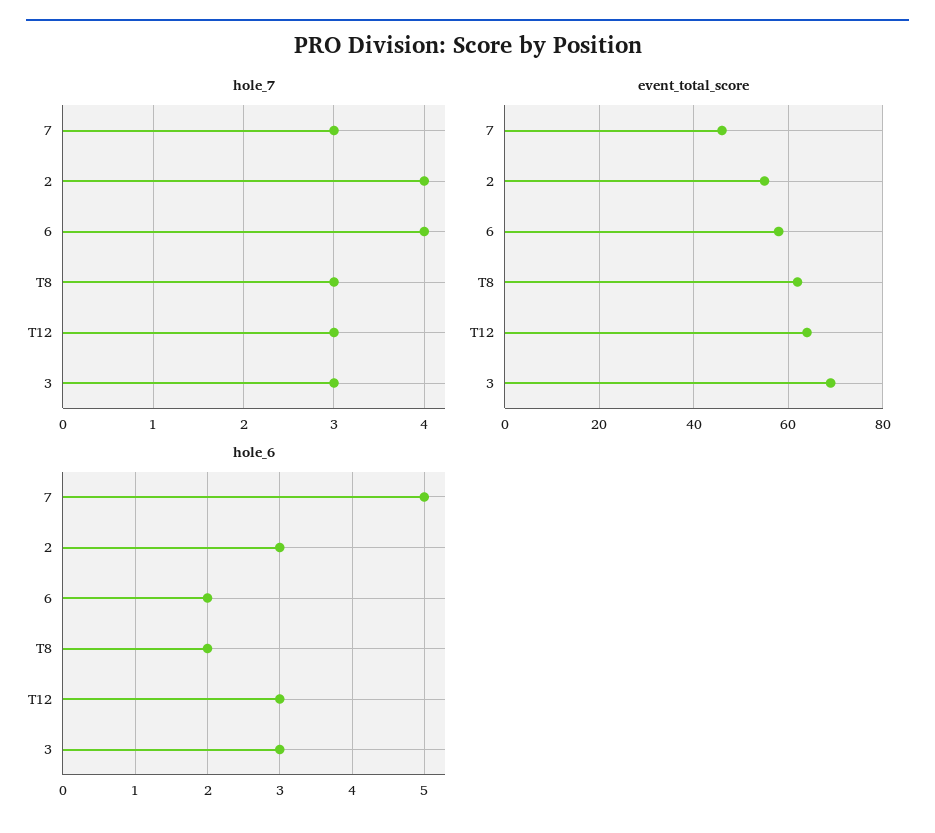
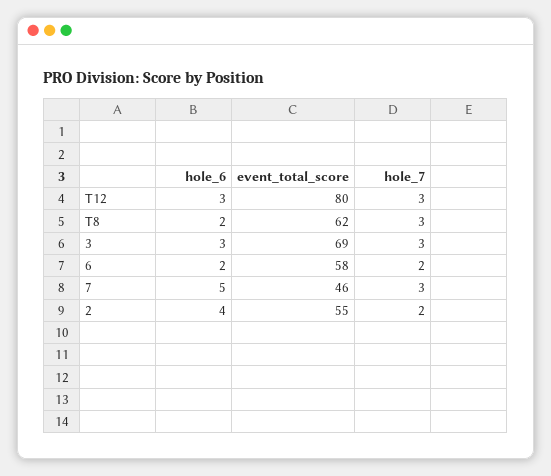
  {
    "hole_7": {
      "7": 3,
-     "2": 4,
+     "2": 2,
-     "6": 4,
+     "6": 2,
      "T8": 3,
      "T12": 3,
      "3": 3
    },
    "event_total_score": {
      "7": 46,
      "2": 55,
      "6": 58,
      "T8": 62,
-     "T12": 65,
+     "T12": 80,
      "3": 69
    },
    "hole_6": {
      "7": 5,
-     "2": 3,
+     "2": 4,
      "6": 2,
      "T8": 2,
      "T12": 3,
      "3": 3
    }
  }

